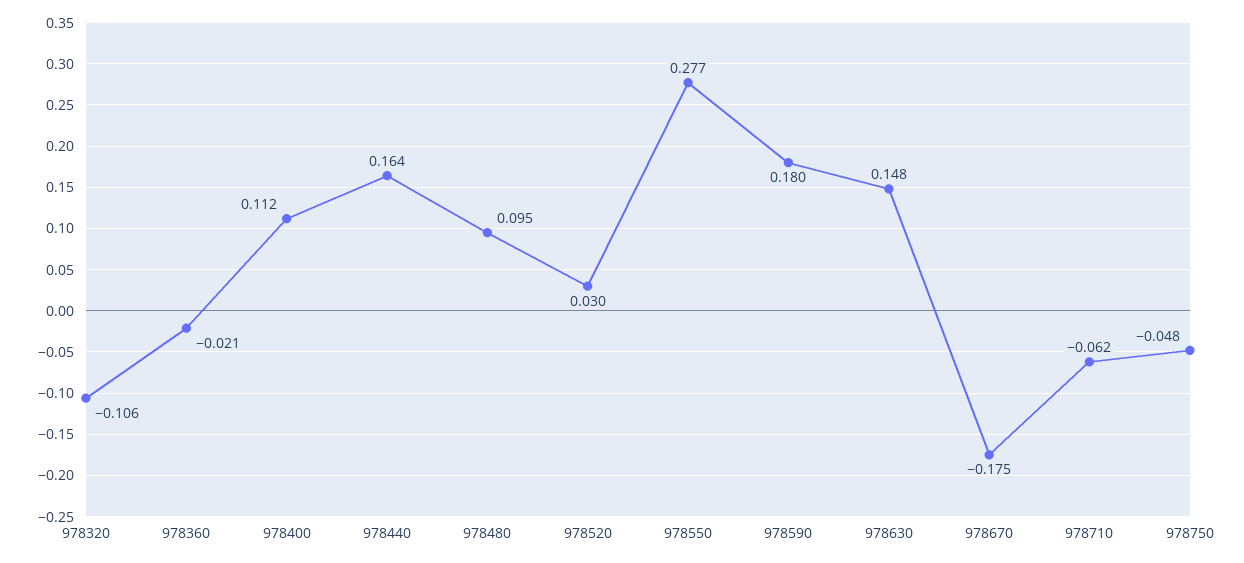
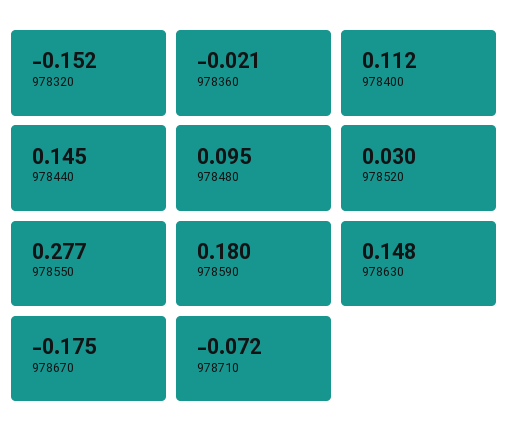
  {
-   "978320": -0.106,
+   "978320": -0.152,
    "978360": -0.021,
    "978400": 0.112,
-   "978440": 0.164,
+   "978440": 0.145,
    "978480": 0.095,
    "978520": 0.03,
    "978550": 0.277,
    "978590": 0.18,
    "978630": 0.148,
    "978670": -0.175,
-   "978710": -0.062,
+   "978710": -0.072
-   "978750": -0.048
  }

